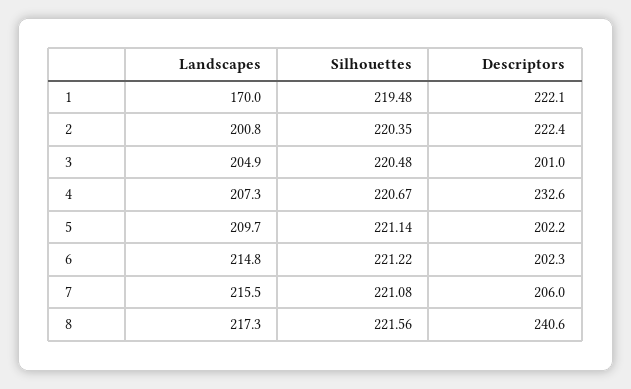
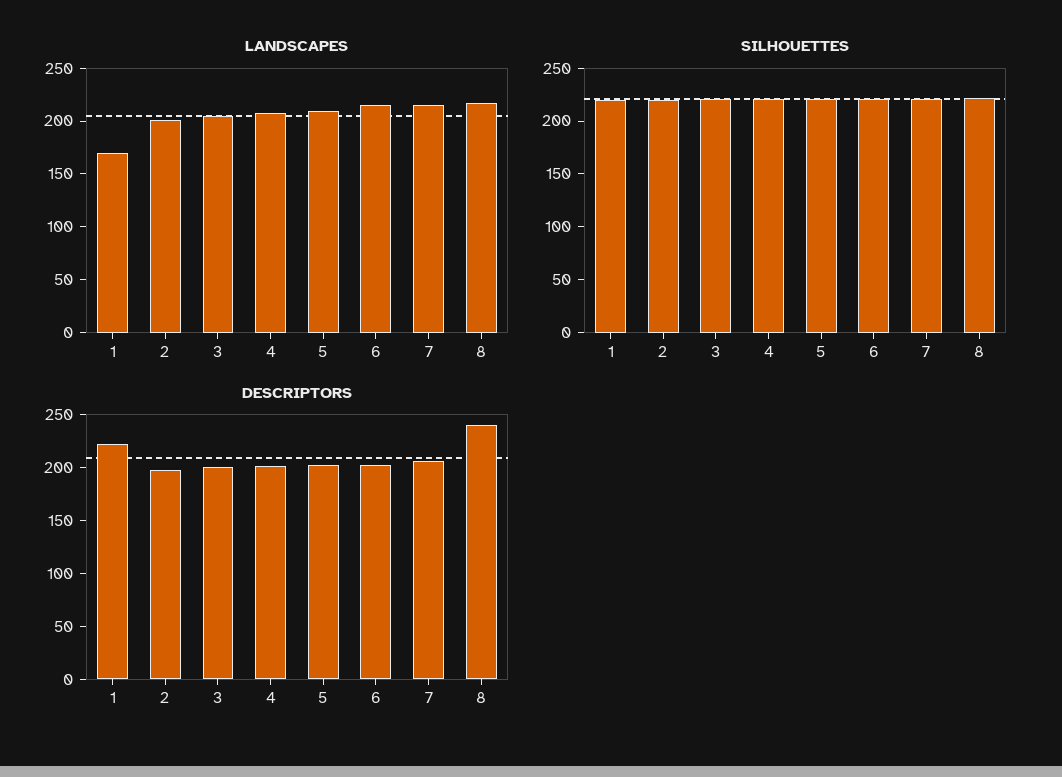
  {
    "Landscapes": {
      "1": 170,
      "2": 200.8,
      "3": 204.9,
      "4": 207.3,
      "5": 209.7,
      "6": 214.8,
      "7": 215.5,
      "8": 217.3
    },
    "Silhouettes": {
      "1": 219.48,
      "2": 220.35,
      "3": 220.48,
      "4": 220.67,
      "5": 221.14,
      "6": 221.22,
      "7": 221.08,
      "8": 221.56
    },
    "Descriptors": {
      "1": 222.1,
-     "2": 222.4,
+     "2": 200,
      "3": 201,
-     "4": 232.6,
+     "4": 200,
      "5": 202.2,
      "6": 202.3,
      "7": 206,
      "8": 240.6
    }
  }

